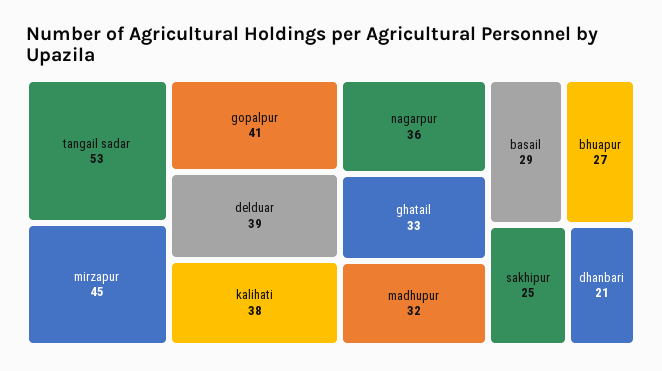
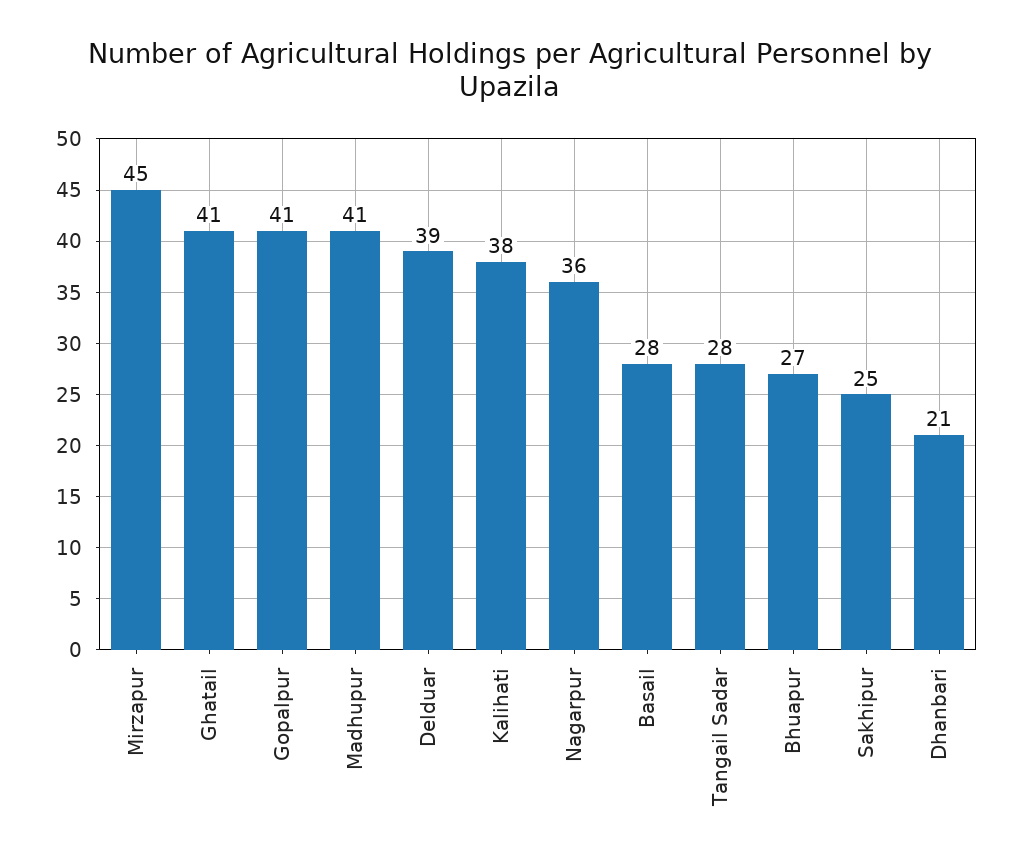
  {
-   "tangail sadar": 53,
+   "tangail sadar": 28,
    "mirzapur": 45,
    "gopalpur": 41,
    "delduar": 39,
    "kalihati": 38,
    "nagarpur": 36,
-   "ghatail": 33,
+   "ghatail": 41,
-   "madhupur": 32,
+   "madhupur": 41,
-   "basail": 29,
+   "basail": 28,
    "bhuapur": 27,
    "sakhipur": 25,
    "dhanbari": 21
  }

